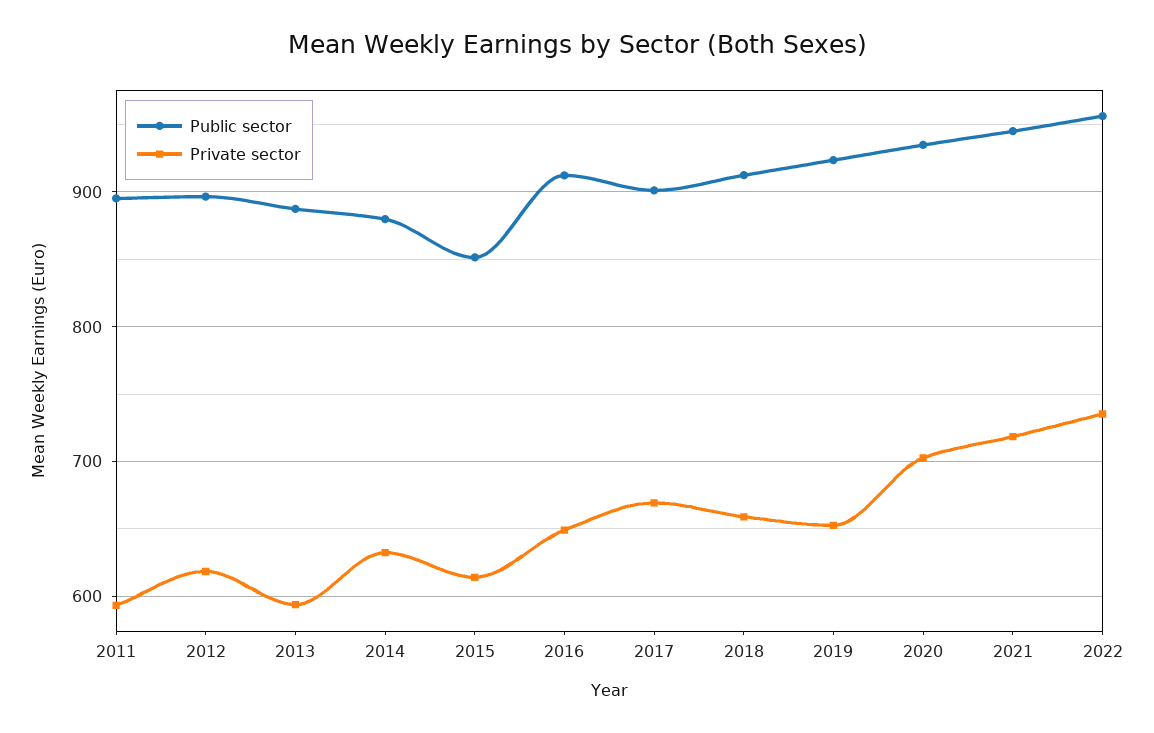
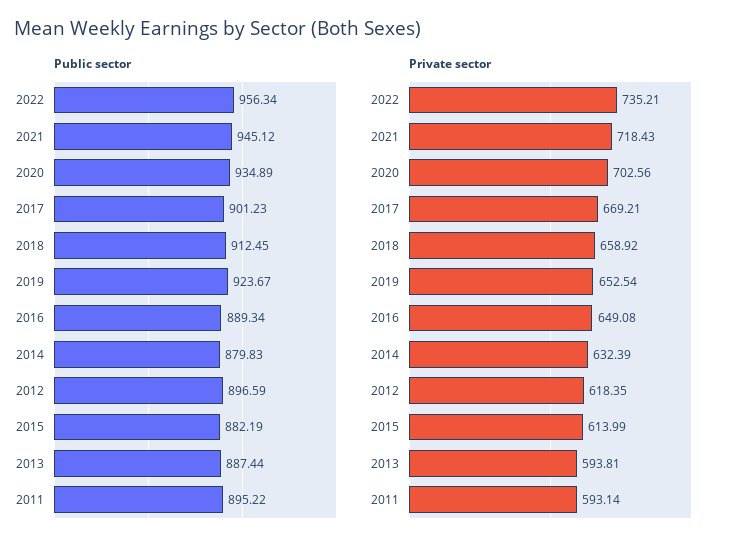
  {
    "Public sector": {
      "2011": 895.22,
      "2012": 896.59,
      "2013": 887.44,
      "2014": 879.83,
-     "2015": 850,
+     "2015": 882.19,
-     "2016": 910,
+     "2016": 889.34,
      "2017": 901.23,
      "2018": 912.45,
      "2019": 923.67,
      "2020": 934.89,
      "2021": 945.12,
      "2022": 956.34
    },
    "Private sector": {
      "2011": 593.14,
      "2012": 618.35,
      "2013": 593.81,
      "2014": 632.39,
      "2015": 613.99,
      "2016": 649.08,
      "2017": 669.21,
      "2018": 658.92,
      "2019": 652.54,
      "2020": 702.56,
      "2021": 718.43,
      "2022": 735.21
    }
  }

